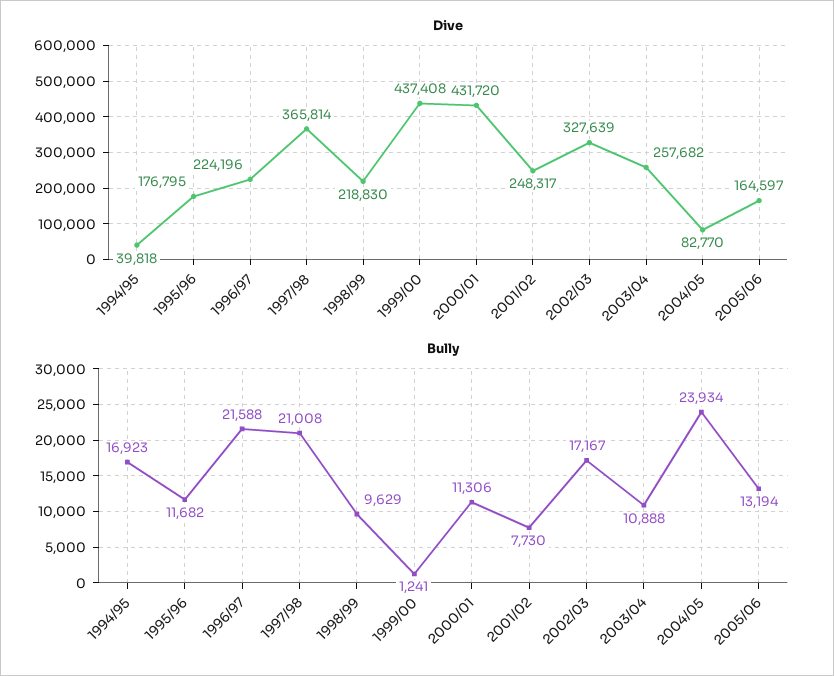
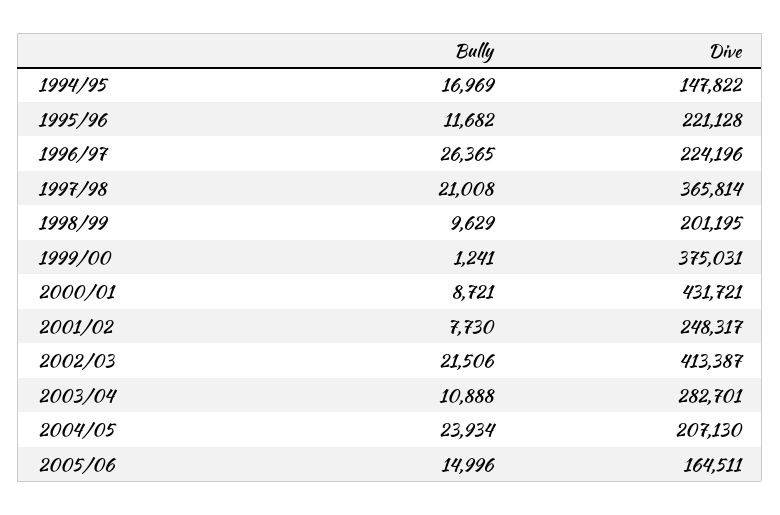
  {
    "Dive": {
-     "1994/95": 39818,
+     "1994/95": 147822,
-     "1995/96": 176795,
+     "1995/96": 221128,
      "1996/97": 224196,
      "1997/98": 365814,
-     "1998/99": 218830,
+     "1998/99": 201195,
-     "1999/00": 437408,
+     "1999/00": 375031,
-     "2000/01": 431720,
+     "2000/01": 431721,
      "2001/02": 248317,
-     "2002/03": 327639,
+     "2002/03": 413387,
-     "2003/04": 257682,
+     "2003/04": 282701,
-     "2004/05": 82770,
+     "2004/05": 207130,
-     "2005/06": 164597
+     "2005/06": 164511
    },
    "Bully": {
-     "1994/95": 16923,
+     "1994/95": 16969,
      "1995/96": 11682,
-     "1996/97": 21588,
+     "1996/97": 26365,
      "1997/98": 21008,
      "1998/99": 9629,
      "1999/00": 1241,
-     "2000/01": 11306,
+     "2000/01": 8721,
      "2001/02": 7730,
-     "2002/03": 17167,
+     "2002/03": 21506,
      "2003/04": 10888,
      "2004/05": 23934,
-     "2005/06": 13194
+     "2005/06": 14996
    }
  }

